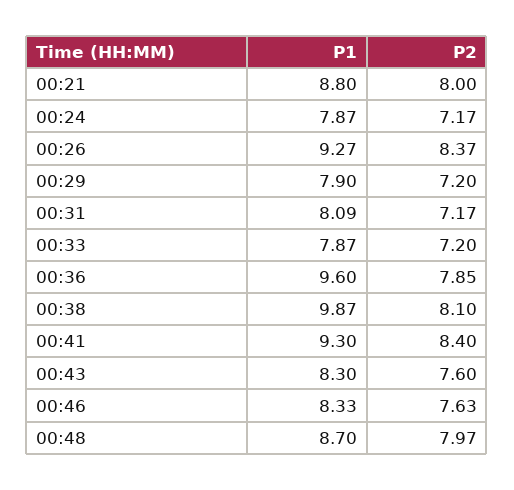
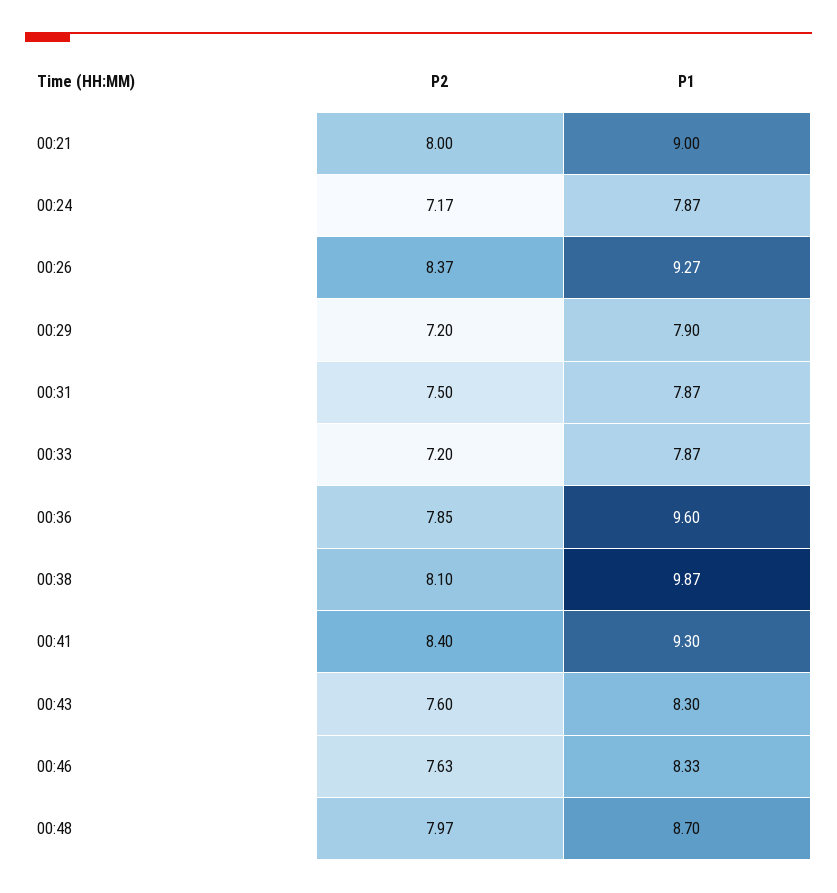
  {
    "P1": {
-     "00:21": 8.8,
+     "00:21": 9,
      "00:24": 7.87,
      "00:26": 9.27,
      "00:29": 7.9,
-     "00:31": 8.09,
+     "00:31": 7.87,
      "00:33": 7.87,
      "00:36": 9.6,
      "00:38": 9.87,
      "00:41": 9.3,
      "00:43": 8.3,
      "00:46": 8.33,
      "00:48": 8.7
    },
    "P2": {
      "00:21": 8,
      "00:24": 7.17,
      "00:26": 8.37,
      "00:29": 7.2,
-     "00:31": 7.17,
+     "00:31": 7.5,
      "00:33": 7.2,
      "00:36": 7.85,
      "00:38": 8.1,
      "00:41": 8.4,
      "00:43": 7.6,
      "00:46": 7.63,
      "00:48": 7.97
    }
  }

